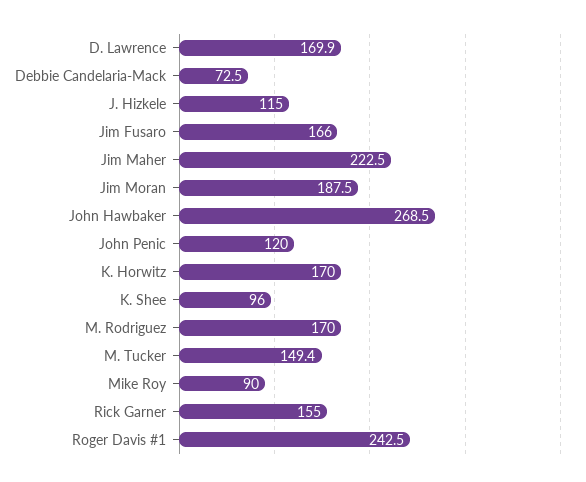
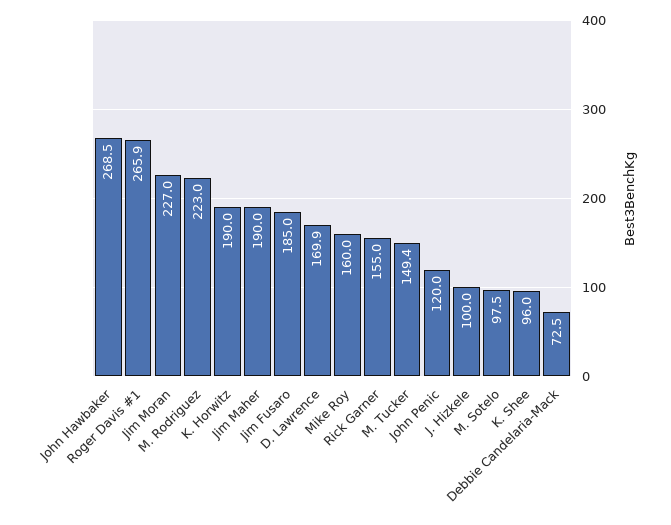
  {
    "D. Lawrence": 169.9,
    "Debbie Candelaria-Mack": 72.5,
-   "J. Hizkele": 115,
+   "J. Hizkele": 100,
-   "Jim Fusaro": 166,
+   "Jim Fusaro": 185,
-   "Jim Maher": 222.5,
+   "Jim Maher": 190,
-   "Jim Moran": 187.5,
+   "Jim Moran": 227,
    "John Hawbaker": 268.5,
    "John Penic": 120,
-   "K. Horwitz": 170,
+   "K. Horwitz": 190,
    "K. Shee": 96,
-   "M. Rodriguez": 170,
+   "M. Rodriguez": 223,
    "M. Tucker": 149.4,
-   "Mike Roy": 90,
+   "Mike Roy": 160,
    "Rick Garner": 155,
-   "Roger Davis #1": 242.5
+   "Roger Davis #1": 265.9,
+   "M. Sotelo": 97.5
  }

